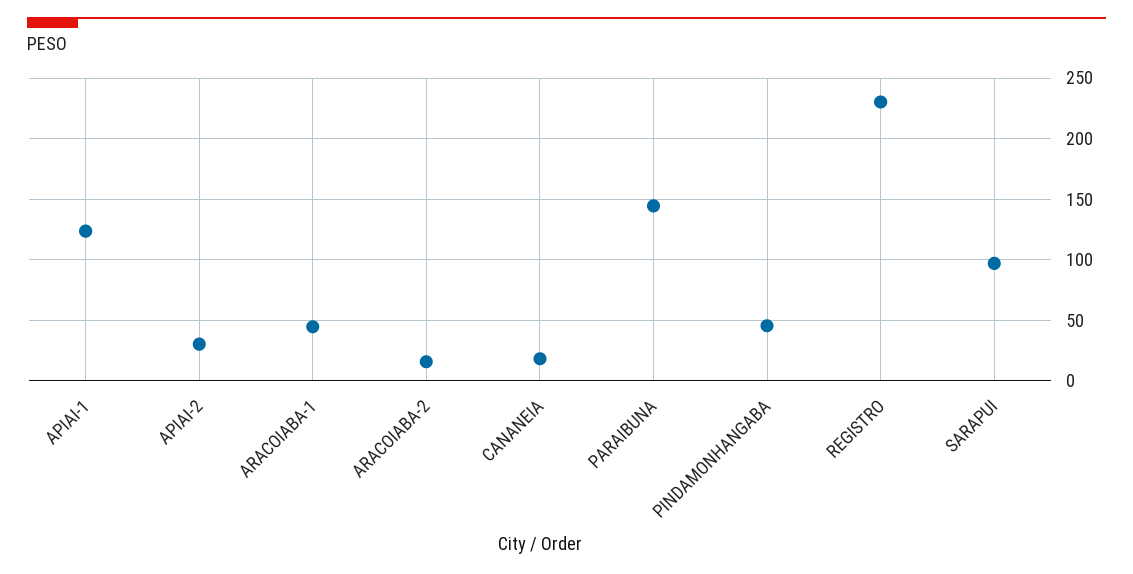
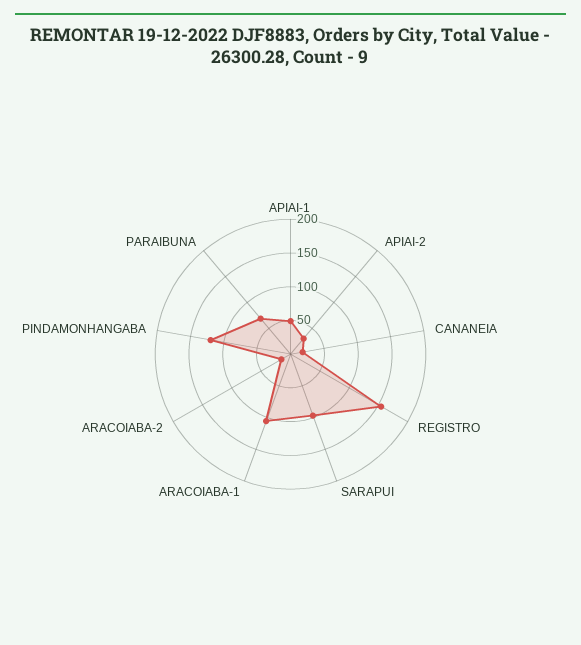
  {
-   "APIAI-1": 125,
+   "APIAI-1": 50,
    "APIAI-2": 30,
-   "ARACOIABA-1": 45,
+   "ARACOIABA-1": 100,
    "ARACOIABA-2": 15,
    "CANANEIA": 20,
-   "PARAIBUNA": 145,
+   "PARAIBUNA": 75,
-   "PINDAMONHANGABA": 45,
+   "PINDAMONHANGABA": 125,
-   "REGISTRO": 230,
+   "REGISTRO": 150,
    "SARAPUI": 95
  }

